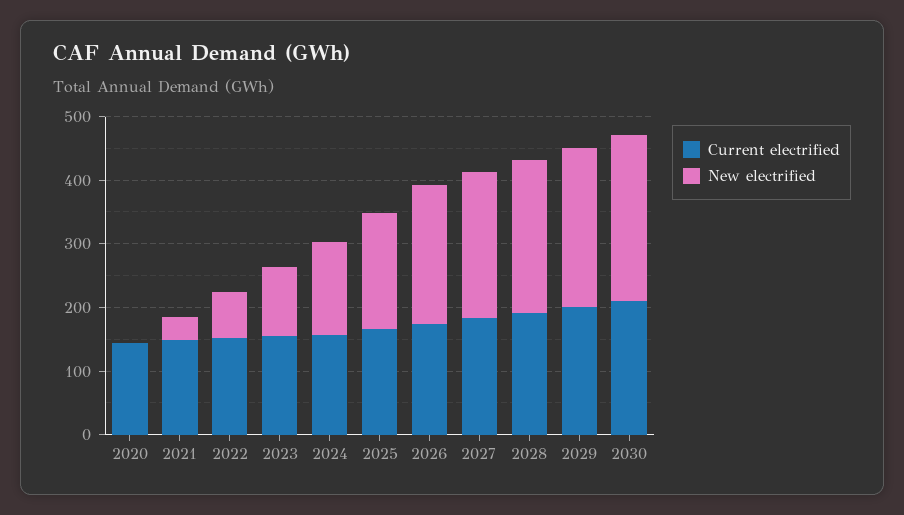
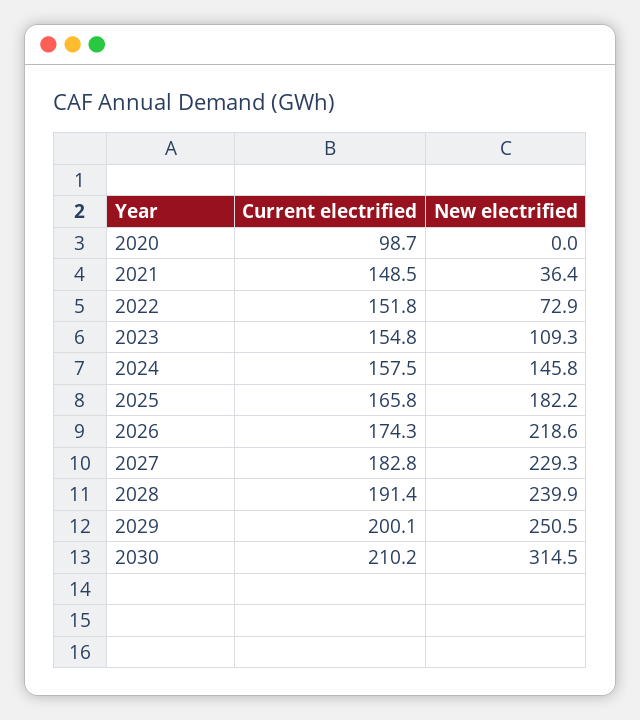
  {
    "Current electrified": {
-     "2020": 140,
+     "2020": 98.7,
      "2021": 148.5,
      "2022": 151.8,
      "2023": 154.8,
      "2024": 157.5,
      "2025": 165.8,
      "2026": 174.3,
      "2027": 182.8,
      "2028": 191.4,
      "2029": 200.1,
      "2030": 210.2
    },
    "New electrified": {
      "2020": 0,
      "2021": 36.4,
      "2022": 72.9,
      "2023": 109.3,
      "2024": 145.8,
      "2025": 182.2,
      "2026": 218.6,
      "2027": 229.3,
      "2028": 239.9,
      "2029": 250.5,
-     "2030": 260
+     "2030": 314.5
    }
  }

